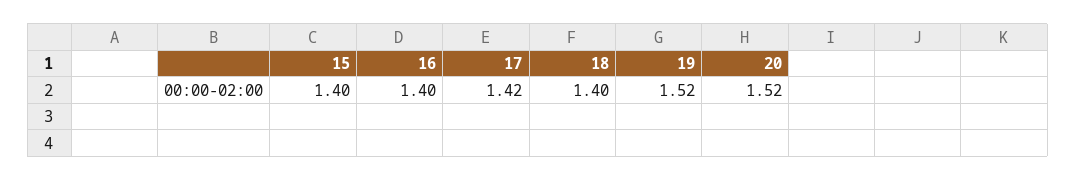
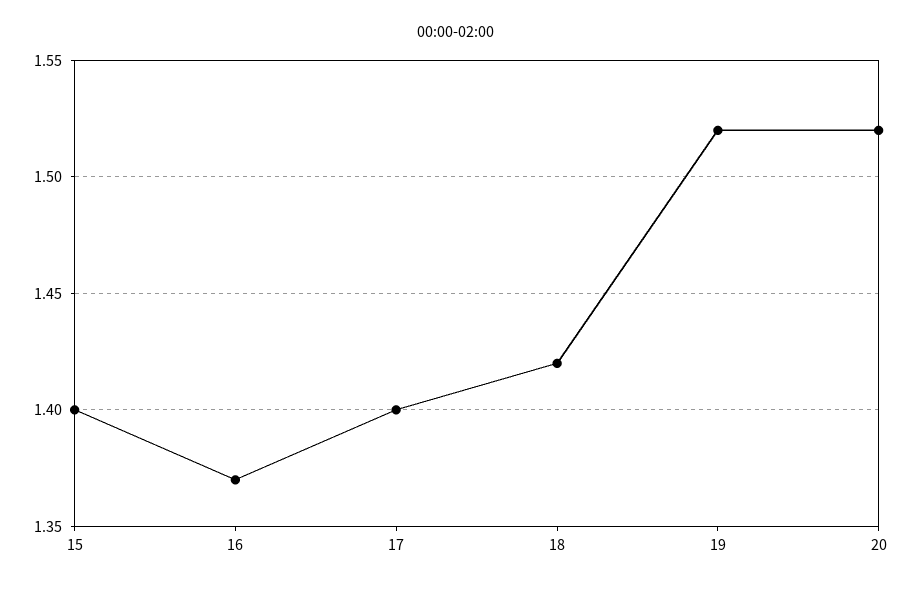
  {
    "15": 1.4,
-   "16": 1.4,
+   "16": 1.37,
-   "17": 1.42,
+   "17": 1.4,
-   "18": 1.4,
+   "18": 1.42,
    "19": 1.52,
    "20": 1.52
  }

